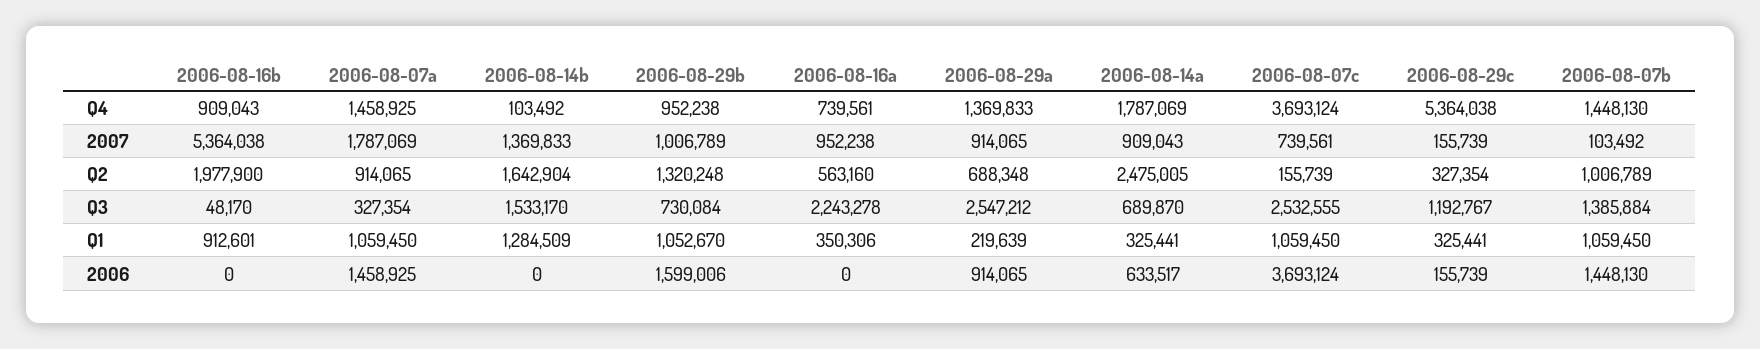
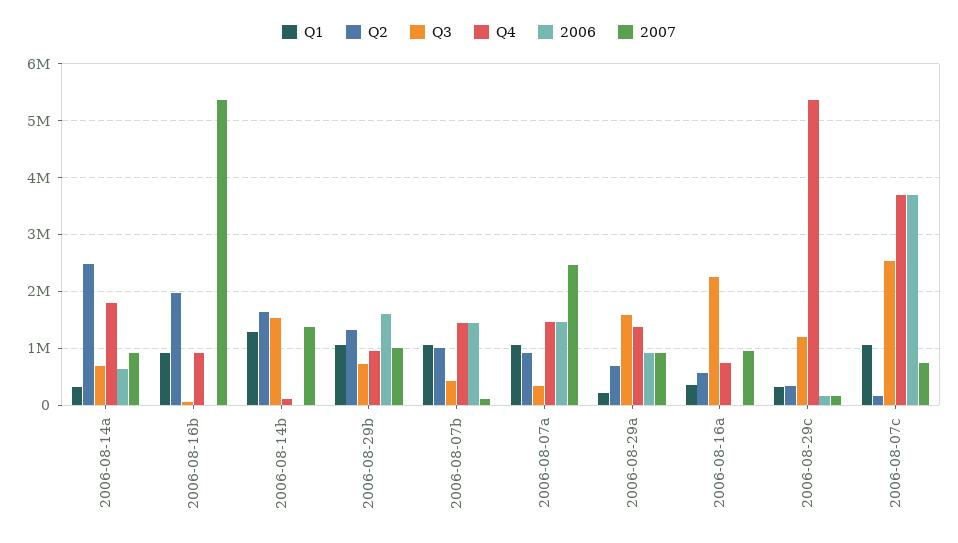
  {
    "Q4": {
      "2006-08-16b": 909043,
      "2006-08-07a": 1458925,
      "2006-08-14b": 103492,
      "2006-08-29b": 952238,
      "2006-08-16a": 739561,
      "2006-08-29a": 1369833,
      "2006-08-14a": 1787069,
      "2006-08-07c": 3693124,
      "2006-08-29c": 5364038,
      "2006-08-07b": 1448130
    },
    "2007": {
      "2006-08-16b": 5364038,
-     "2006-08-07a": 1787069,
+     "2006-08-07a": 2400000,
      "2006-08-14b": 1369833,
      "2006-08-29b": 1006789,
      "2006-08-16a": 952238,
      "2006-08-29a": 914065,
      "2006-08-14a": 909043,
      "2006-08-07c": 739561,
      "2006-08-29c": 155739,
      "2006-08-07b": 103492
    },
    "Q2": {
      "2006-08-16b": 1977900,
      "2006-08-07a": 914065,
      "2006-08-14b": 1642904,
      "2006-08-29b": 1320248,
      "2006-08-16a": 563160,
      "2006-08-29a": 688348,
      "2006-08-14a": 2475005,
      "2006-08-07c": 155739,
      "2006-08-29c": 327354,
      "2006-08-07b": 1006789
    },
    "Q3": {
      "2006-08-16b": 48170,
      "2006-08-07a": 327354,
      "2006-08-14b": 1533170,
      "2006-08-29b": 730084,
      "2006-08-16a": 2243278,
-     "2006-08-29a": 2547212,
+     "2006-08-29a": 1600000,
      "2006-08-14a": 689870,
      "2006-08-07c": 2532555,
      "2006-08-29c": 1192767,
-     "2006-08-07b": 1385884
+     "2006-08-07b": 400000
    },
    "Q1": {
      "2006-08-16b": 912601,
      "2006-08-07a": 1059450,
      "2006-08-14b": 1284509,
      "2006-08-29b": 1052670,
      "2006-08-16a": 350306,
      "2006-08-29a": 219639,
      "2006-08-14a": 325441,
      "2006-08-07c": 1059450,
      "2006-08-29c": 325441,
      "2006-08-07b": 1059450
    },
    "2006": {
      "2006-08-16b": 0,
      "2006-08-07a": 1458925,
      "2006-08-14b": 0,
      "2006-08-29b": 1599006,
      "2006-08-16a": 0,
      "2006-08-29a": 914065,
      "2006-08-14a": 633517,
      "2006-08-07c": 3693124,
      "2006-08-29c": 155739,
      "2006-08-07b": 1448130
    }
  }

